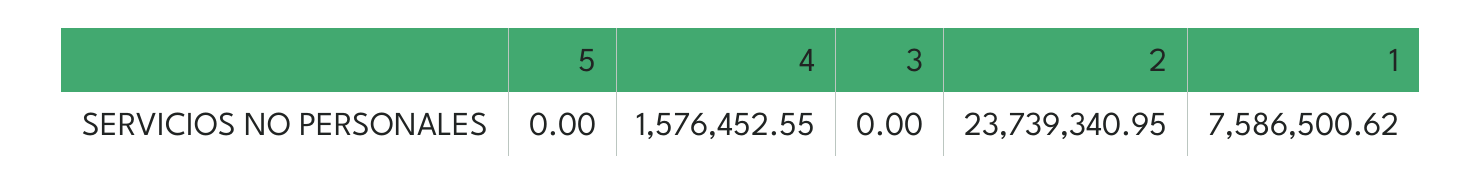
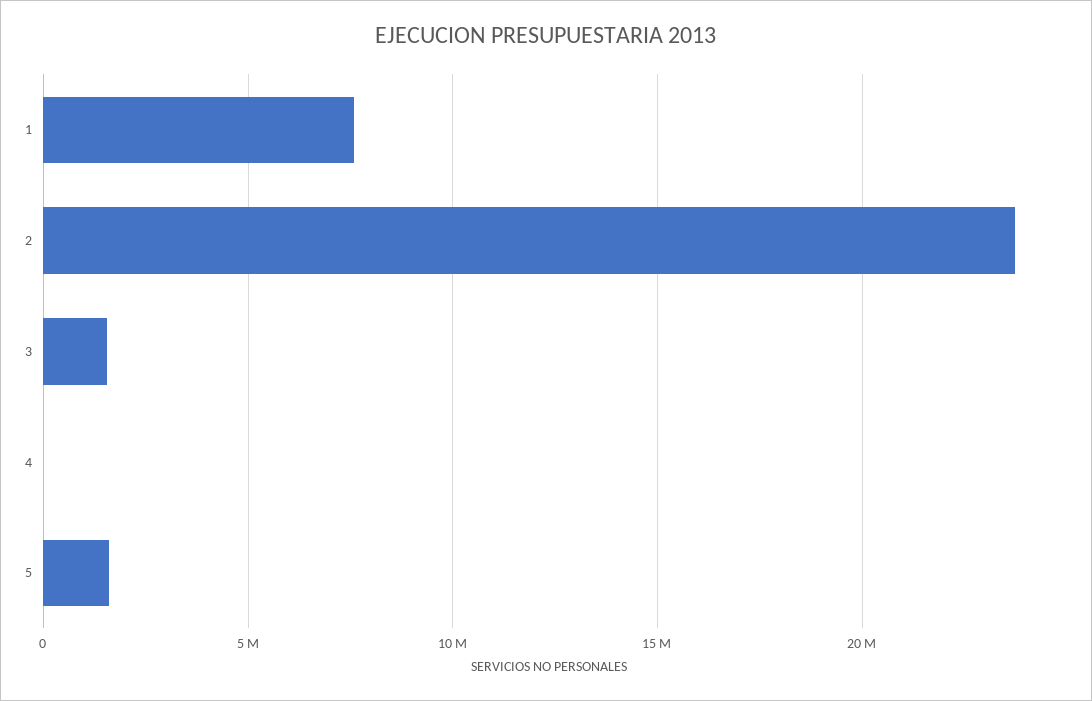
  {
-   "5": 0,
+   "5": 1500000,
-   "4": 1576452.55,
+   "4": 0,
-   "3": 0,
+   "3": 1500000,
    "2": 23739340.95,
    "1": 7586500.62
  }

